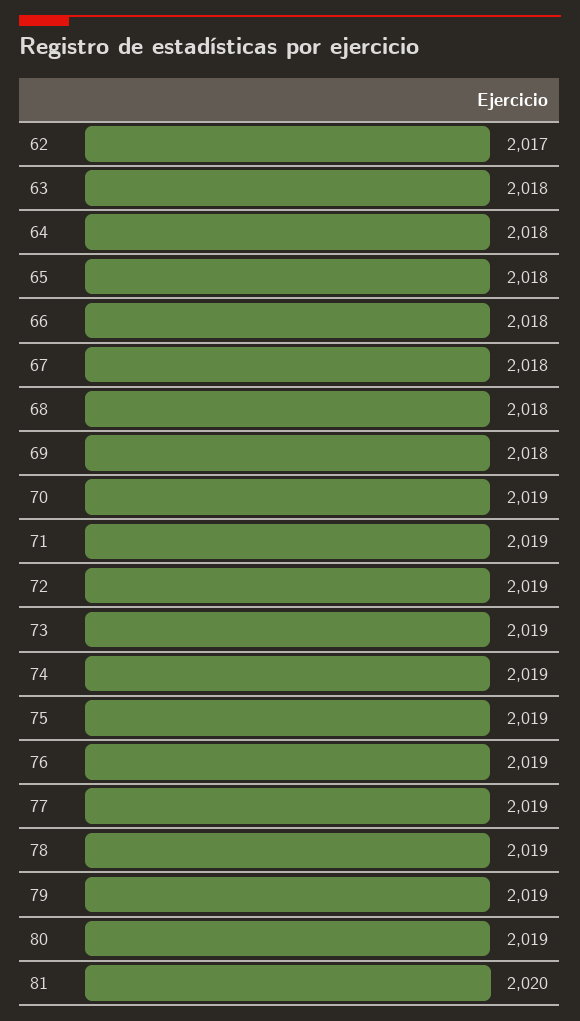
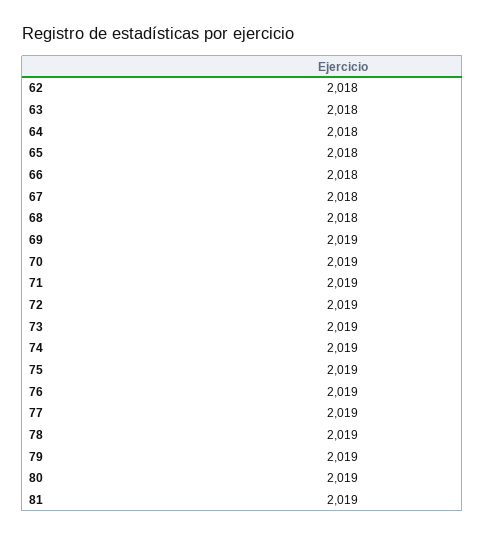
  {
-   "62": 2017,
+   "62": 2018,
    "63": 2018,
    "64": 2018,
    "65": 2018,
    "66": 2018,
    "67": 2018,
    "68": 2018,
-   "69": 2018,
+   "69": 2019,
    "70": 2019,
    "71": 2019,
    "72": 2019,
    "73": 2019,
    "74": 2019,
    "75": 2019,
    "76": 2019,
    "77": 2019,
    "78": 2019,
    "79": 2019,
    "80": 2019,
-   "81": 2020
+   "81": 2019
  }

